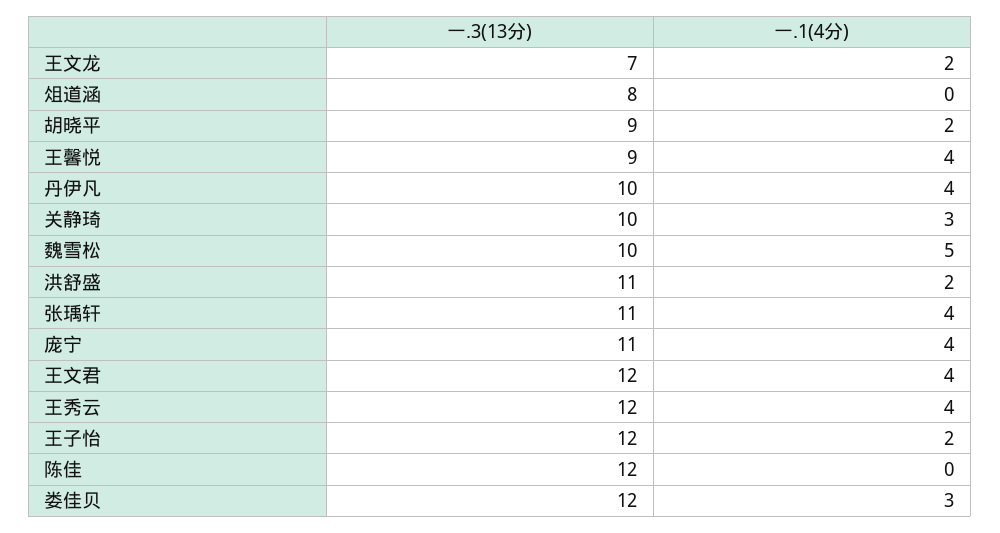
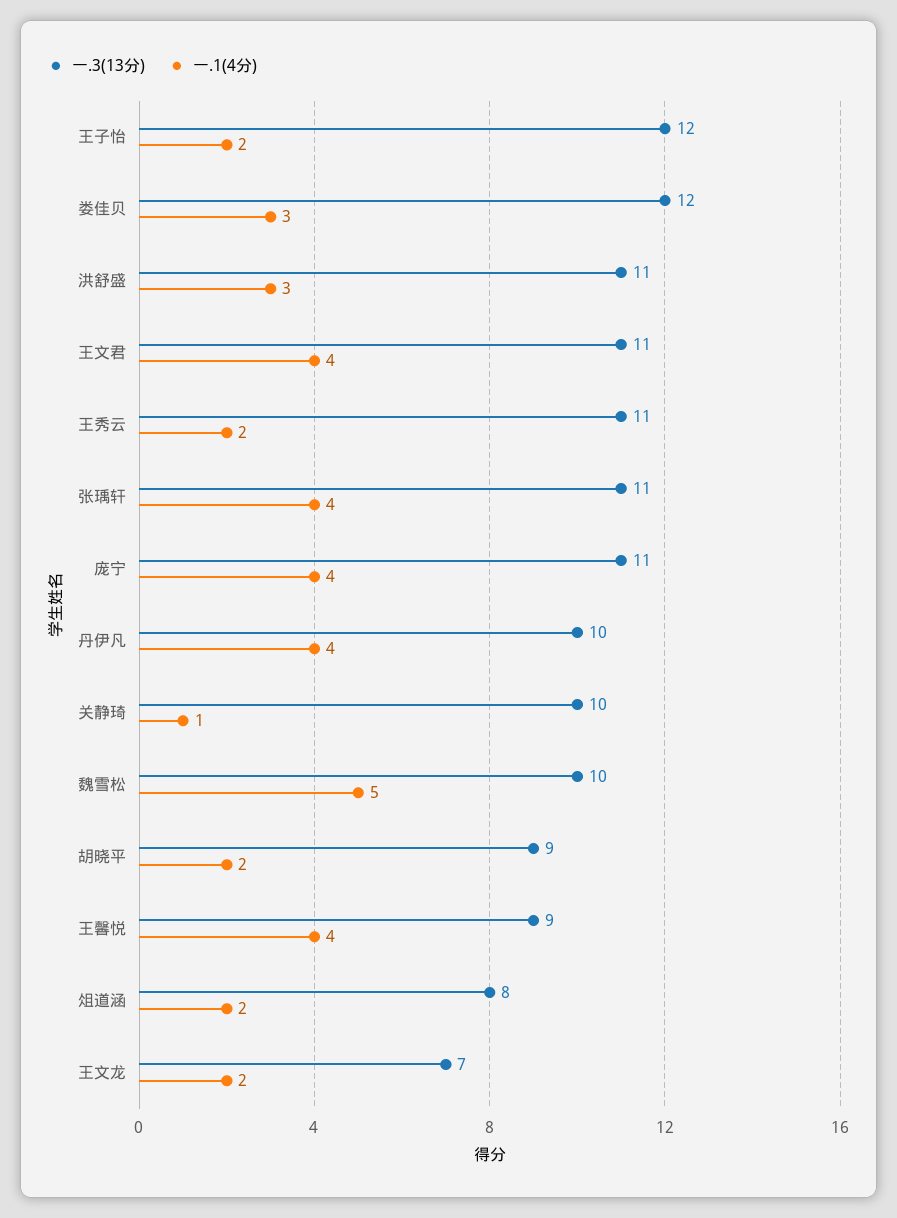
  {
    "一.3(13分)": {
      "王文龙": 7,
      "俎道涵": 8,
      "胡晓平": 9,
      "王馨悦": 9,
      "丹伊凡": 10,
      "关静琦": 10,
      "魏雪松": 10,
      "洪舒盛": 11,
      "张瑀轩": 11,
      "庞宁": 11,
-     "王文君": 12,
+     "王文君": 11,
-     "王秀云": 12,
+     "王秀云": 11,
      "王子怡": 12,
-     "陈佳": 12,
      "娄佳贝": 12
    },
    "一.1(4分)": {
      "王文龙": 2,
-     "俎道涵": 0,
+     "俎道涵": 2,
      "胡晓平": 2,
      "王馨悦": 4,
      "丹伊凡": 4,
-     "关静琦": 3,
+     "关静琦": 1,
      "魏雪松": 5,
-     "洪舒盛": 2,
+     "洪舒盛": 3,
      "张瑀轩": 4,
      "庞宁": 4,
      "王文君": 4,
-     "王秀云": 4,
+     "王秀云": 2,
      "王子怡": 2,
-     "陈佳": 0,
      "娄佳贝": 3
    }
  }

